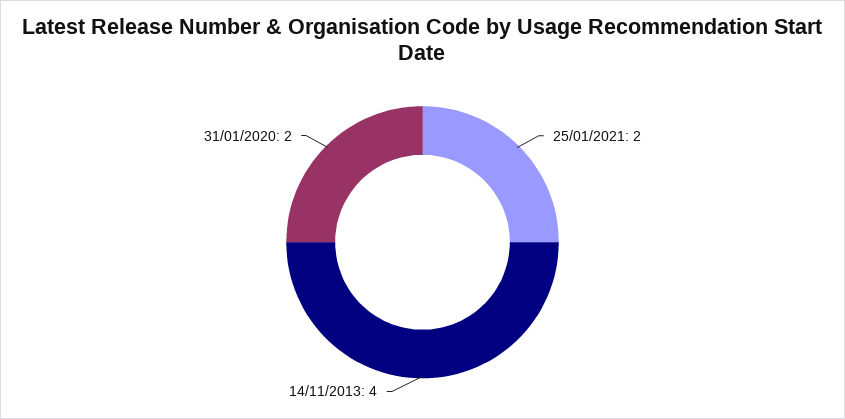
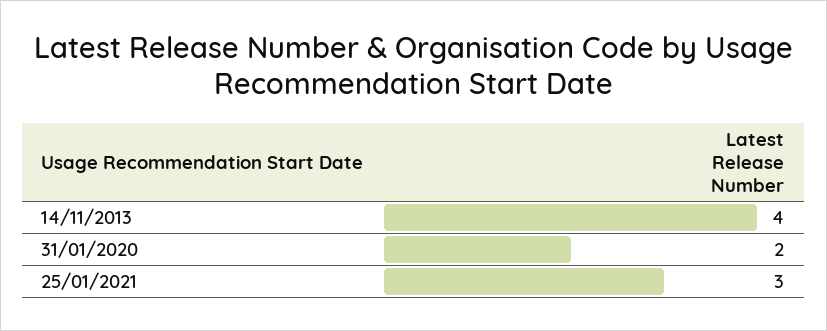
  {
-   "25/01/2021": 2,
+   "25/01/2021": 3,
    "14/11/2013": 4,
    "31/01/2020": 2
  }

